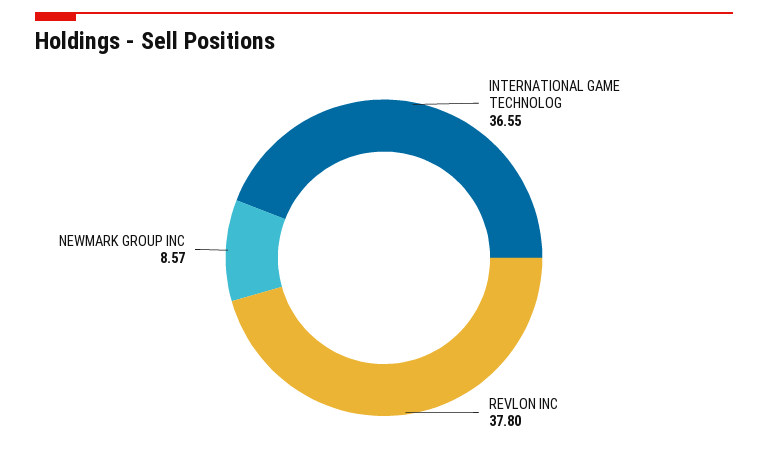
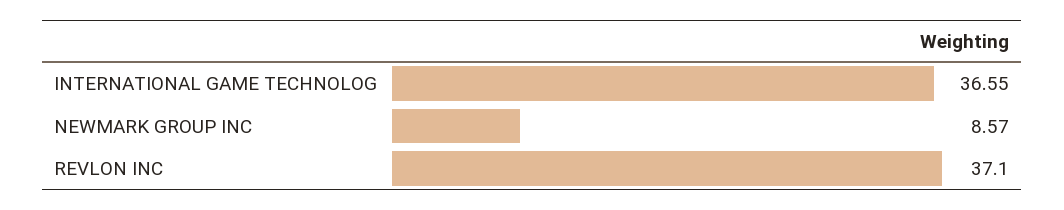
  {
    "INTERNATIONAL GAME TECHNOLOG": 36.55,
-   "REVLON INC": 37.8,
+   "REVLON INC": 37.1,
    "NEWMARK GROUP INC": 8.57
  }

